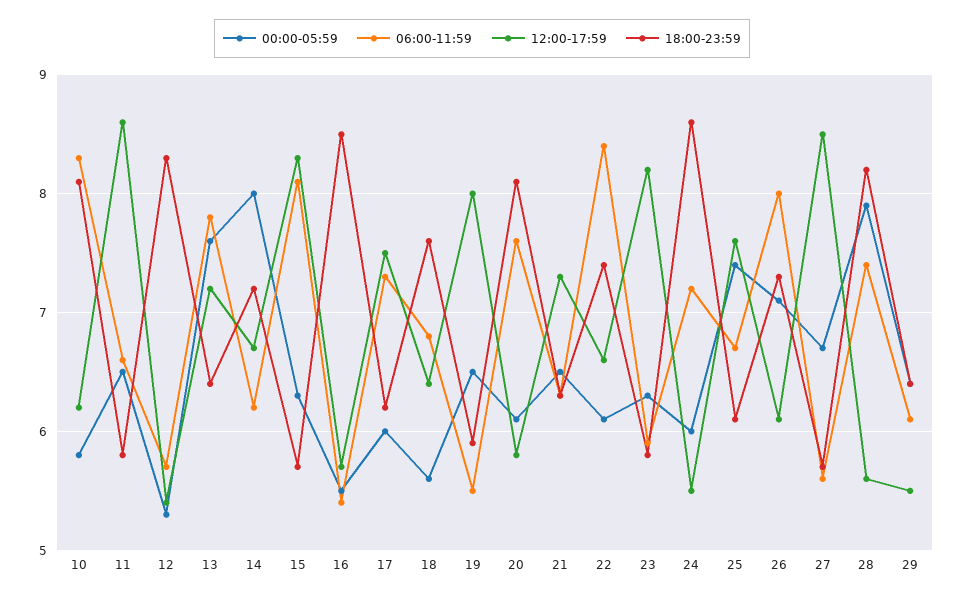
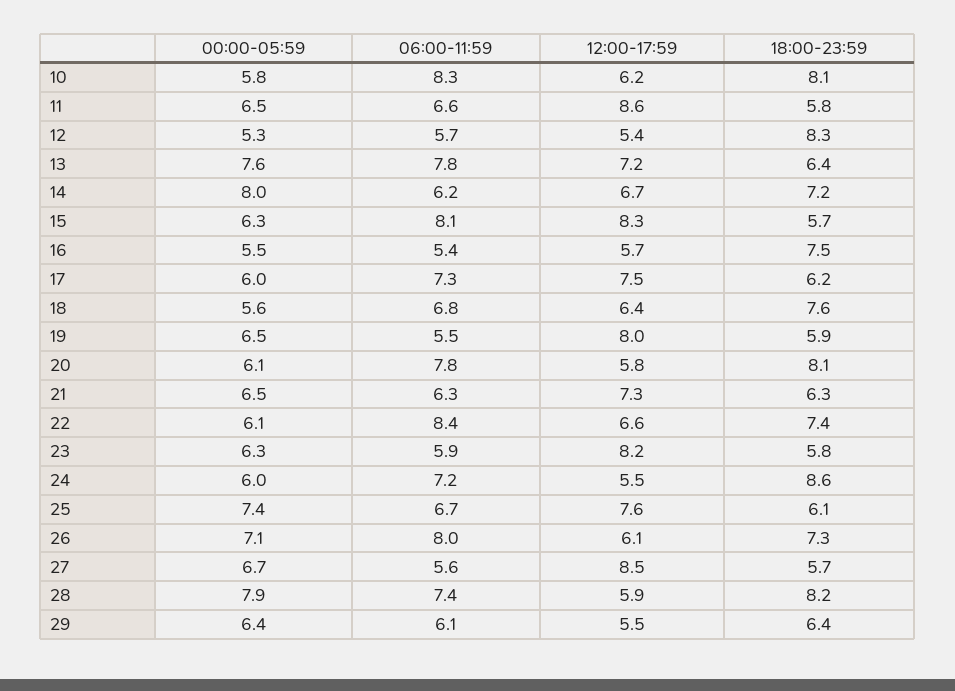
  {
    "00:00-05:59": {
      "10": 5.8,
      "11": 6.5,
      "12": 5.3,
      "13": 7.6,
      "14": 8,
      "15": 6.3,
      "16": 5.5,
      "17": 6,
      "18": 5.6,
      "19": 6.5,
      "20": 6.1,
      "21": 6.5,
      "22": 6.1,
      "23": 6.3,
      "24": 6,
      "25": 7.4,
      "26": 7.1,
      "27": 6.7,
      "28": 7.9,
      "29": 6.4
    },
    "06:00-11:59": {
      "10": 8.3,
      "11": 6.6,
      "12": 5.7,
      "13": 7.8,
      "14": 6.2,
      "15": 8.1,
      "16": 5.4,
      "17": 7.3,
      "18": 6.8,
      "19": 5.5,
-     "20": 7.6,
+     "20": 7.8,
      "21": 6.3,
      "22": 8.4,
      "23": 5.9,
      "24": 7.2,
      "25": 6.7,
      "26": 8,
      "27": 5.6,
      "28": 7.4,
      "29": 6.1
    },
    "12:00-17:59": {
      "10": 6.2,
      "11": 8.6,
      "12": 5.4,
      "13": 7.2,
      "14": 6.7,
      "15": 8.3,
      "16": 5.7,
      "17": 7.5,
      "18": 6.4,
      "19": 8,
      "20": 5.8,
      "21": 7.3,
      "22": 6.6,
      "23": 8.2,
      "24": 5.5,
      "25": 7.6,
      "26": 6.1,
      "27": 8.5,
-     "28": 5.6,
+     "28": 5.9,
      "29": 5.5
    },
    "18:00-23:59": {
      "10": 8.1,
      "11": 5.8,
      "12": 8.3,
      "13": 6.4,
      "14": 7.2,
      "15": 5.7,
-     "16": 8.5,
+     "16": 7.5,
      "17": 6.2,
      "18": 7.6,
      "19": 5.9,
      "20": 8.1,
      "21": 6.3,
      "22": 7.4,
      "23": 5.8,
      "24": 8.6,
      "25": 6.1,
      "26": 7.3,
      "27": 5.7,
      "28": 8.2,
      "29": 6.4
    }
  }

